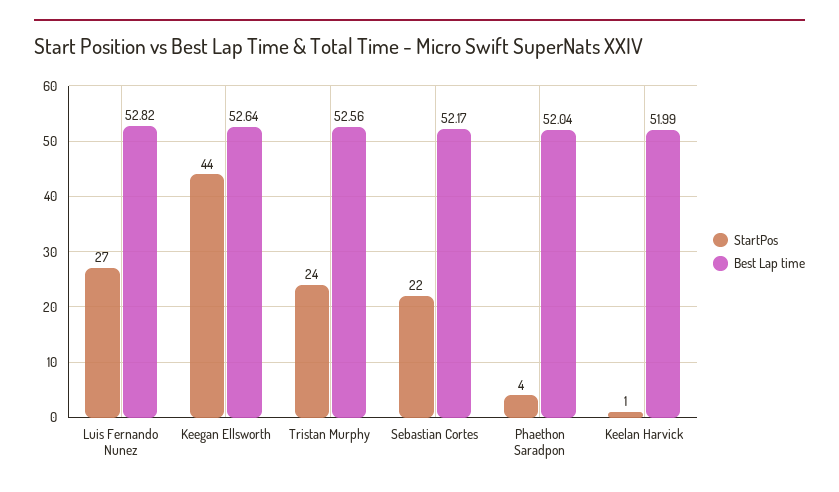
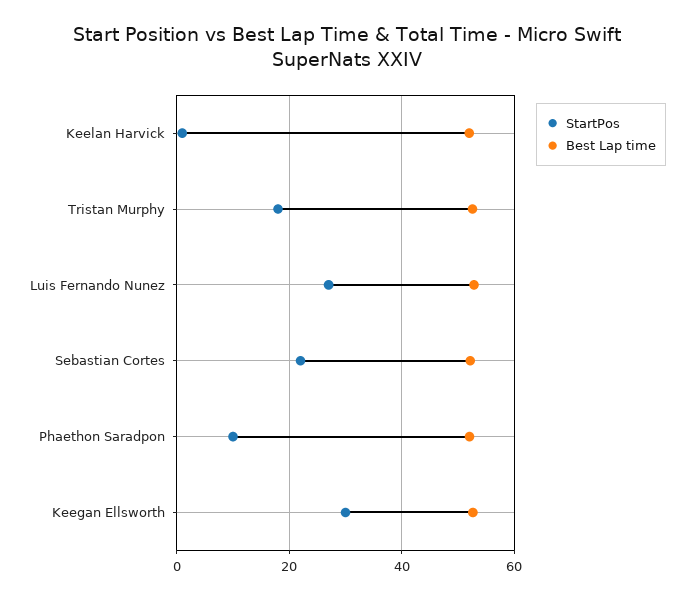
  {
    "StartPos": {
      "Luis Fernando Nunez": 27,
-     "Keegan Ellsworth": 44,
+     "Keegan Ellsworth": 30,
-     "Tristan Murphy": 24,
+     "Tristan Murphy": 18,
      "Sebastian Cortes": 22,
-     "Phaethon Saradpon": 4,
+     "Phaethon Saradpon": 10,
      "Keelan Harvick": 1
    },
    "Best Lap time": {
      "Luis Fernando Nunez": 52.82,
      "Keegan Ellsworth": 52.64,
      "Tristan Murphy": 52.56,
      "Sebastian Cortes": 52.17,
      "Phaethon Saradpon": 52.04,
      "Keelan Harvick": 51.99
    }
  }

